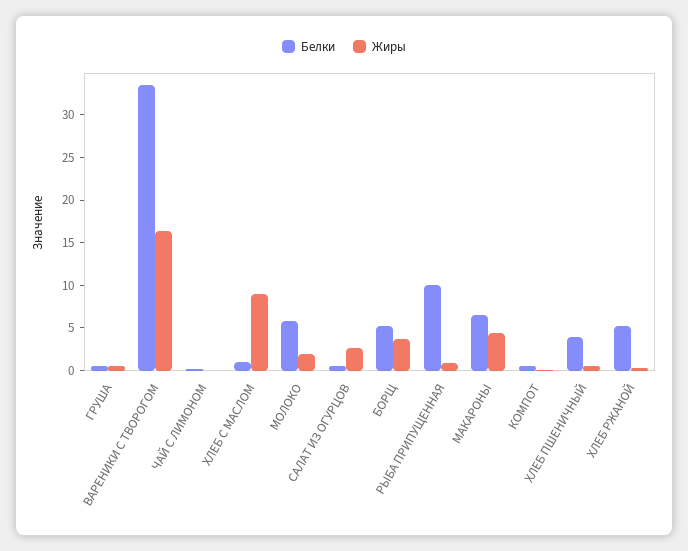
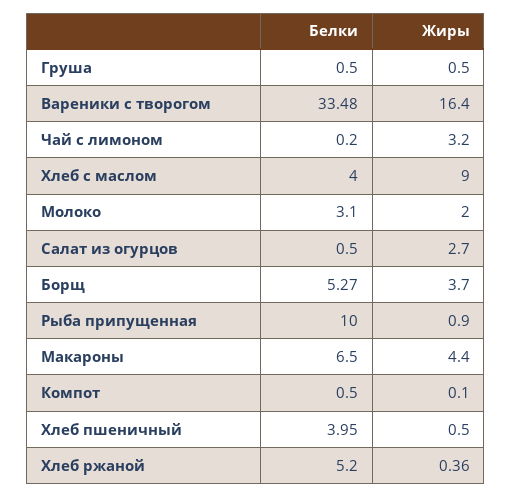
  {
    "Белки": {
      "ГРУША": 0.5,
      "ВАРЕНИКИ С ТВОРОГОМ": 33.48,
      "ЧАЙ С ЛИМОНОМ": 0.2,
-     "ХЛЕБ С МАСЛОМ": 1,
+     "ХЛЕБ С МАСЛОМ": 4,
-     "МОЛОКО": 6,
+     "МОЛОКО": 3.1,
      "САЛАТ ИЗ ОГУРЦОВ": 0.5,
      "БОРЩ": 5.27,
      "РЫБА ПРИПУЩЕННАЯ": 10,
      "МАКАРОНЫ": 6.5,
      "КОМПОТ": 0.5,
      "ХЛЕБ ПШЕНИЧНЫЙ": 3.95,
      "ХЛЕБ РЖАНОЙ": 5.2
    },
    "Жиры": {
      "ГРУША": 0.5,
      "ВАРЕНИКИ С ТВОРОГОМ": 16.4,
-     "ЧАЙ С ЛИМОНОМ": 0,
+     "ЧАЙ С ЛИМОНОМ": 3.2,
      "ХЛЕБ С МАСЛОМ": 9,
      "МОЛОКО": 2,
      "САЛАТ ИЗ ОГУРЦОВ": 2.7,
      "БОРЩ": 3.7,
      "РЫБА ПРИПУЩЕННАЯ": 0.9,
      "МАКАРОНЫ": 4.4,
      "КОМПОТ": 0.1,
      "ХЛЕБ ПШЕНИЧНЫЙ": 0.5,
      "ХЛЕБ РЖАНОЙ": 0.36
    }
  }

